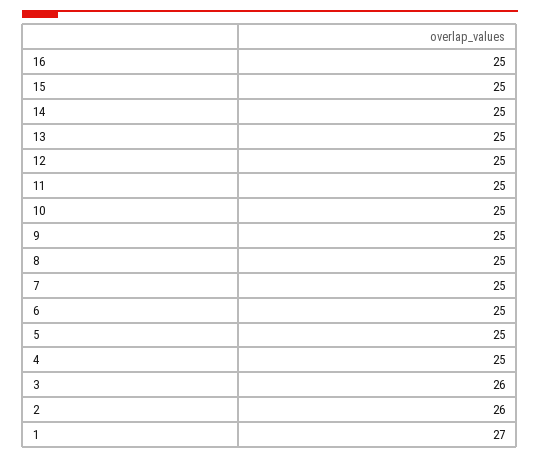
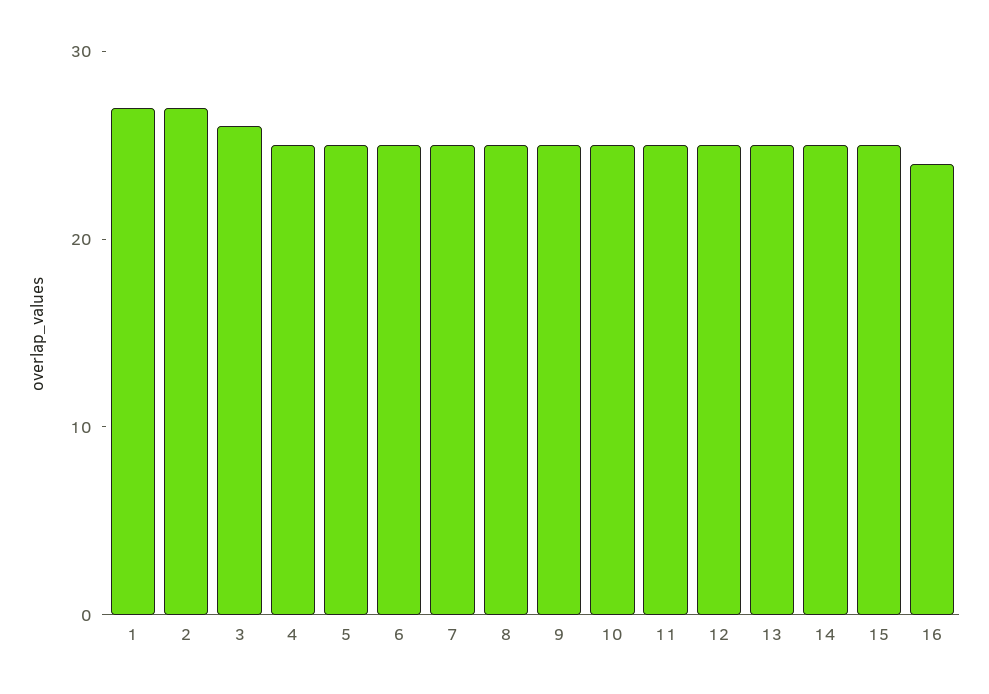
  {
-   "16": 25,
+   "16": 24,
    "15": 25,
    "14": 25,
    "13": 25,
    "12": 25,
    "11": 25,
    "10": 25,
    "9": 25,
    "8": 25,
    "7": 25,
    "6": 25,
    "5": 25,
    "4": 25,
    "3": 26,
-   "2": 26,
+   "2": 27,
    "1": 27
  }

